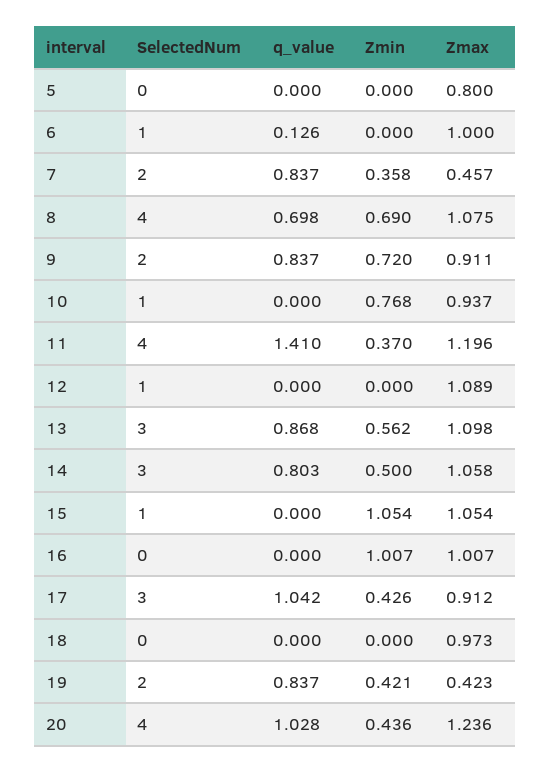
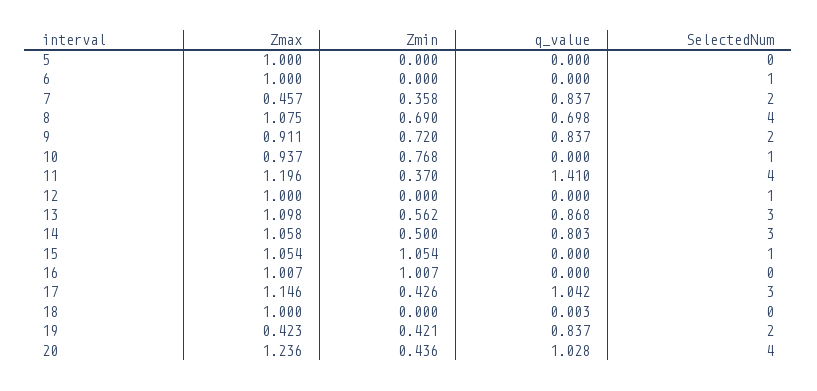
  {
    "SelectedNum": {
      "5": 0,
      "6": 1,
      "7": 2,
      "8": 4,
      "9": 2,
      "10": 1,
      "11": 4,
      "12": 1,
      "13": 3,
      "14": 3,
      "15": 1,
      "16": 0,
      "17": 3,
      "18": 0,
      "19": 2,
      "20": 4
    },
    "q_value": {
      "5": 0,
-     "6": 0.126,
+     "6": 0,
      "7": 0.837,
      "8": 0.698,
      "9": 0.837,
      "10": 0,
      "11": 1.41,
      "12": 0,
      "13": 0.868,
      "14": 0.803,
      "15": 0,
      "16": 0,
      "17": 1.042,
-     "18": 0,
+     "18": 0.003,
      "19": 0.837,
      "20": 1.028
    },
    "Zmin": {
      "5": 0,
      "6": 0,
      "7": 0.358,
      "8": 0.69,
      "9": 0.72,
      "10": 0.768,
      "11": 0.37,
      "12": 0,
      "13": 0.562,
      "14": 0.5,
      "15": 1.054,
      "16": 1.007,
      "17": 0.426,
      "18": 0,
      "19": 0.421,
      "20": 0.436
    },
    "Zmax": {
-     "5": 0.8,
+     "5": 1,
      "6": 1,
      "7": 0.457,
      "8": 1.075,
      "9": 0.911,
      "10": 0.937,
      "11": 1.196,
-     "12": 1.089,
+     "12": 1,
      "13": 1.098,
      "14": 1.058,
      "15": 1.054,
      "16": 1.007,
-     "17": 0.912,
+     "17": 1.146,
-     "18": 0.973,
+     "18": 1,
      "19": 0.423,
      "20": 1.236
    }
  }

